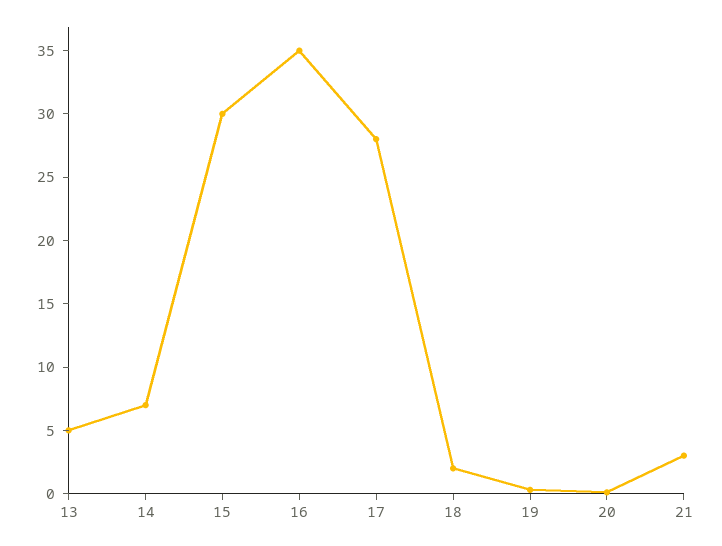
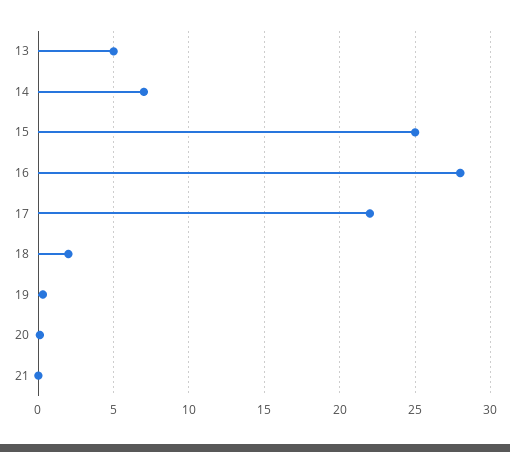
  {
    "13": 5,
    "14": 7,
-   "15": 30,
+   "15": 25,
-   "16": 35,
+   "16": 28,
-   "17": 28,
+   "17": 22,
    "18": 2,
    "19": 0.5,
    "20": 0,
-   "21": 3
+   "21": 0
  }

